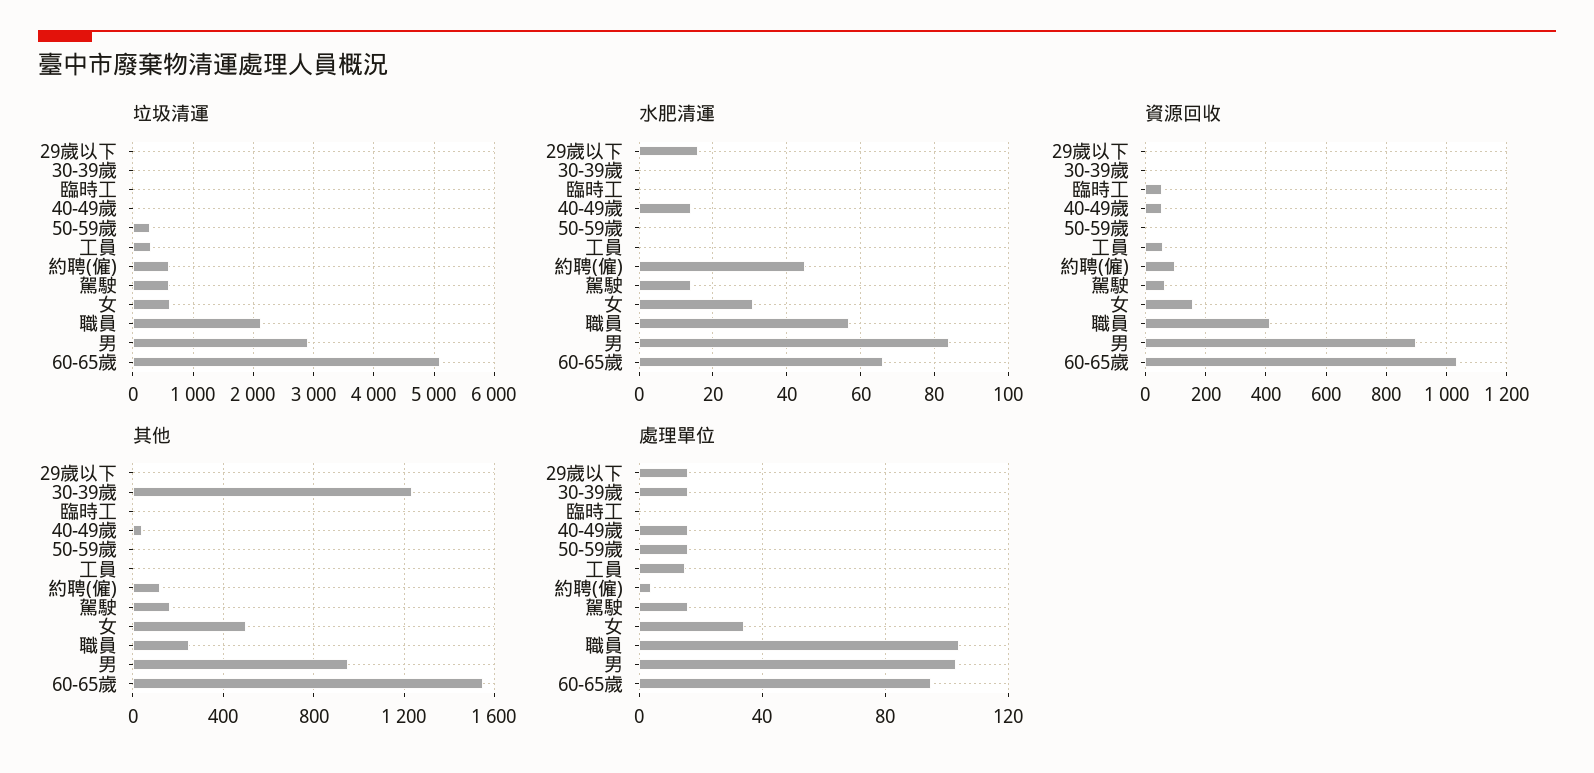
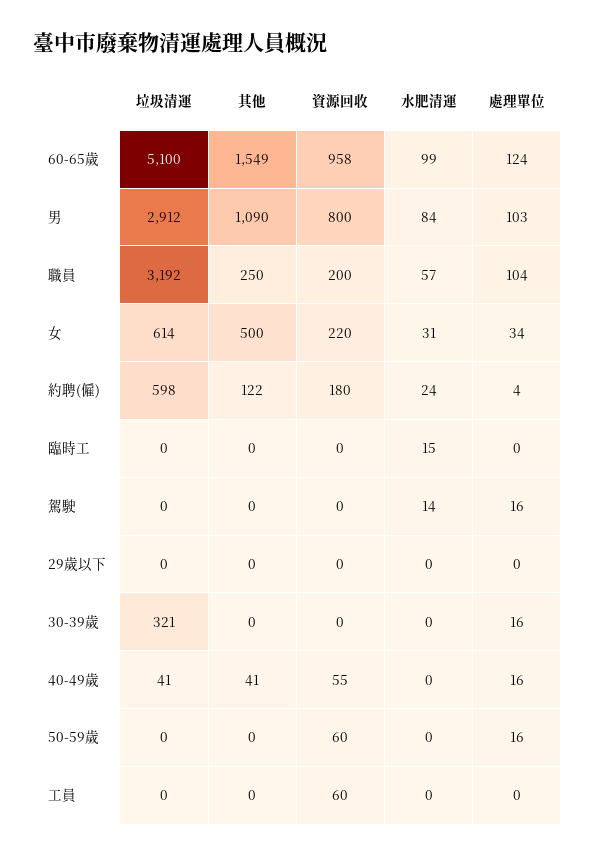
  {
    "垃圾清運": {
      "29歲以下": 0,
-     "30-39歲": 0,
+     "30-39歲": 321,
      "臨時工": 0,
      "40-49歲": 41,
-     "50-59歲": 300,
+     "50-59歲": 0,
-     "工員": 300,
+     "工員": 0,
      "約聘(僱)": 598,
-     "駕駛": 600,
+     "駕駛": 0,
      "女": 614,
-     "職員": 2100,
+     "職員": 3192,
      "男": 2912,
      "60-65歲": 5100
    },
    "水肥清運": {
-     "29歲以下": 15,
+     "29歲以下": 0,
      "30-39歲": 0,
-     "臨時工": 0,
+     "臨時工": 15,
-     "40-49歲": 15,
+     "40-49歲": 0,
      "50-59歲": 0,
      "工員": 0,
-     "約聘(僱)": 45,
+     "約聘(僱)": 24,
      "駕駛": 14,
      "女": 31,
      "職員": 57,
      "男": 84,
-     "60-65歲": 65
+     "60-65歲": 99
    },
    "資源回收": {
      "29歲以下": 0,
      "30-39歲": 0,
-     "臨時工": 60,
+     "臨時工": 0,
      "40-49歲": 55,
-     "50-59歲": 0,
+     "50-59歲": 60,
      "工員": 60,
-     "約聘(僱)": 100,
+     "約聘(僱)": 180,
-     "駕駛": 60,
+     "駕駛": 0,
-     "女": 160,
+     "女": 220,
-     "職員": 420,
+     "職員": 200,
-     "男": 900,
+     "男": 800,
-     "60-65歲": 1040
+     "60-65歲": 958
    },
    "其他": {
      "29歲以下": 0,
-     "30-39歲": 1250,
+     "30-39歲": 0,
      "臨時工": 0,
      "40-49歲": 41,
      "50-59歲": 0,
      "工員": 0,
      "約聘(僱)": 122,
-     "駕駛": 150,
+     "駕駛": 0,
      "女": 500,
      "職員": 250,
-     "男": 950,
+     "男": 1090,
      "60-65歲": 1549
    },
    "處理單位": {
-     "29歲以下": 15,
+     "29歲以下": 0,
      "30-39歲": 16,
      "臨時工": 0,
      "40-49歲": 16,
      "50-59歲": 16,
-     "工員": 15,
+     "工員": 0,
      "約聘(僱)": 4,
      "駕駛": 16,
      "女": 34,
      "職員": 104,
      "男": 103,
-     "60-65歲": 95
+     "60-65歲": 124
    }
  }

